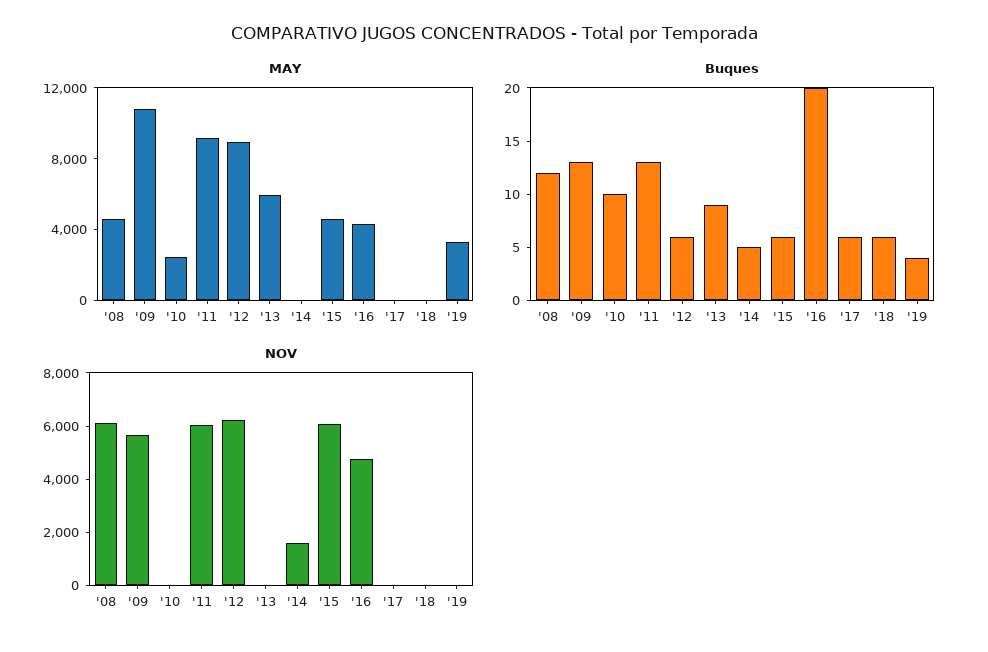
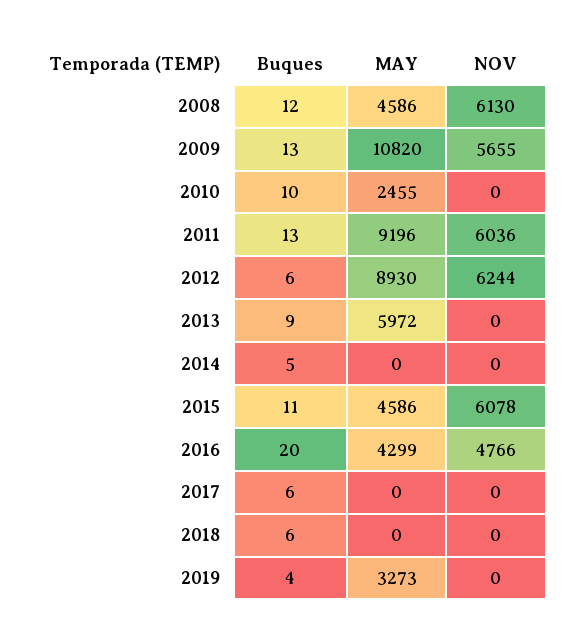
  {
    "MAY": {
      "'08": 4586,
      "'09": 10820,
      "'10": 2455,
      "'11": 9196,
      "'12": 8930,
      "'13": 5972,
      "'14": 0,
      "'15": 4586,
      "'16": 4299,
      "'17": 0,
      "'18": 0,
      "'19": 3273
    },
    "Buques": {
      "'08": 12,
      "'09": 13,
      "'10": 10,
      "'11": 13,
      "'12": 6,
      "'13": 9,
      "'14": 5,
-     "'15": 6,
+     "'15": 11,
      "'16": 20,
      "'17": 6,
      "'18": 6,
      "'19": 4
    },
    "NOV": {
      "'08": 6130,
      "'09": 5655,
      "'10": 0,
      "'11": 6036,
      "'12": 6244,
      "'13": 0,
-     "'14": 1500,
+     "'14": 0,
      "'15": 6078,
      "'16": 4766,
      "'17": 0,
      "'18": 0,
      "'19": 0
    }
  }

